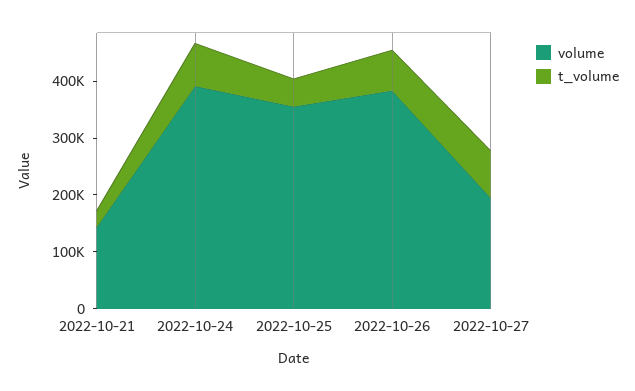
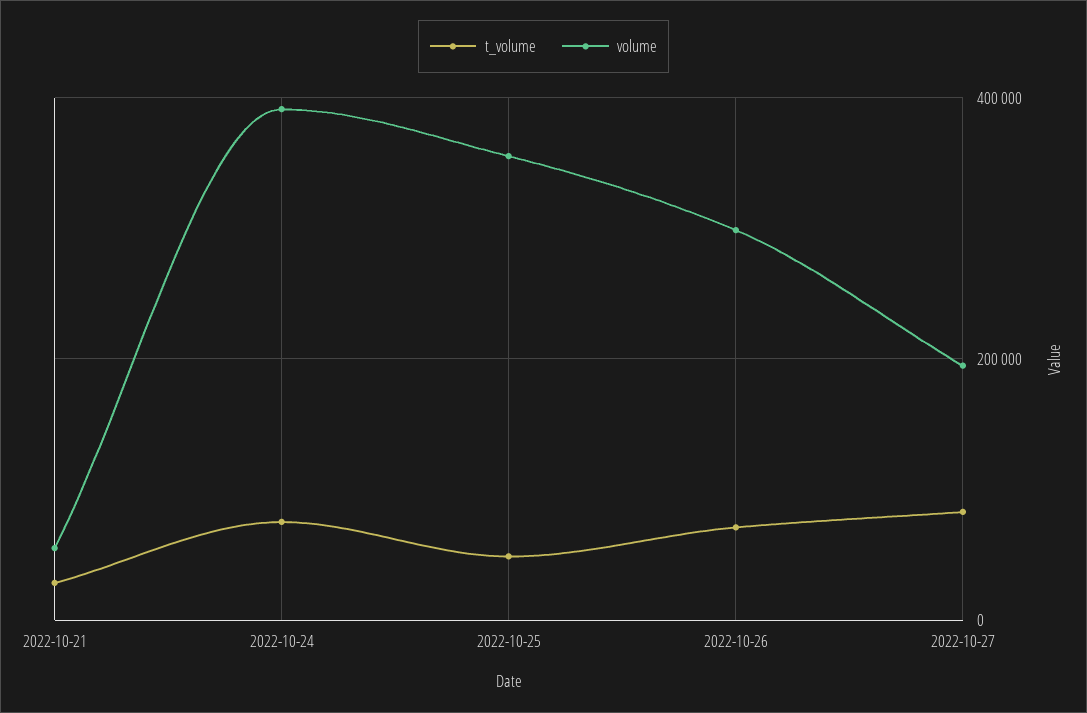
  {
    "volume": {
-     "2022-10-21": 140000,
+     "2022-10-21": 60000,
      "2022-10-24": 400000,
      "2022-10-25": 360000,
-     "2022-10-26": 380000,
+     "2022-10-26": 300000,
      "2022-10-27": 200000
    },
    "t_volume": {
      "2022-10-21": 20000,
      "2022-10-24": 80000,
      "2022-10-25": 40000,
      "2022-10-26": 80000,
      "2022-10-27": 80000
    }
  }

